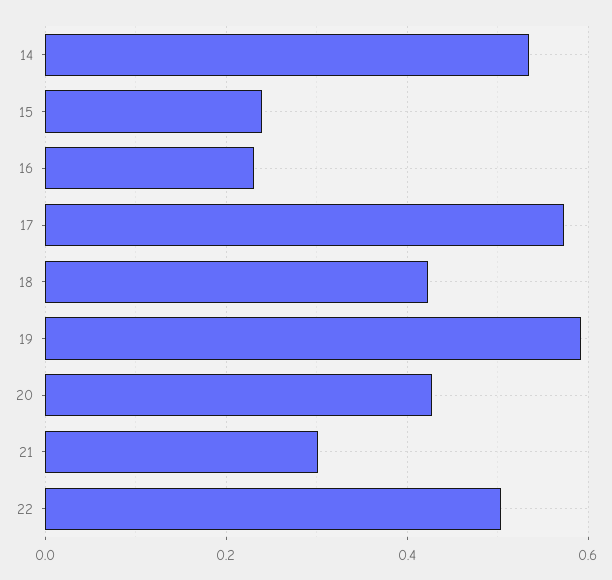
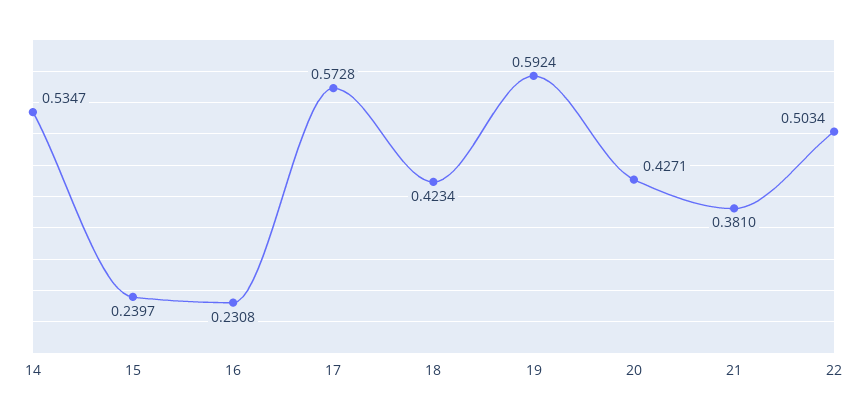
  {
    "14": 0.5347,
    "15": 0.2397,
    "16": 0.2308,
    "17": 0.5728,
    "18": 0.4234,
    "19": 0.5924,
    "20": 0.4271,
-   "21": 0.3,
+   "21": 0.381,
    "22": 0.5034
  }

